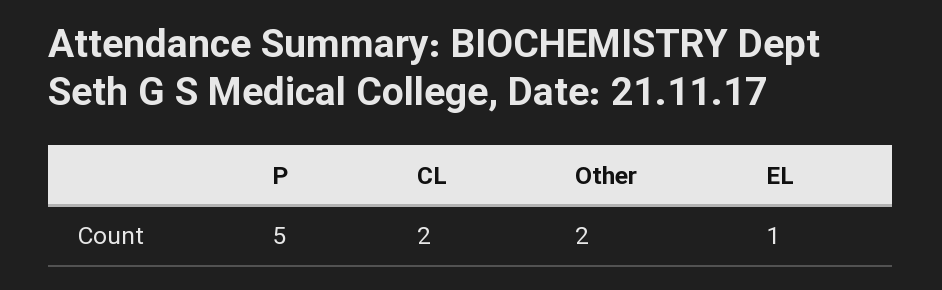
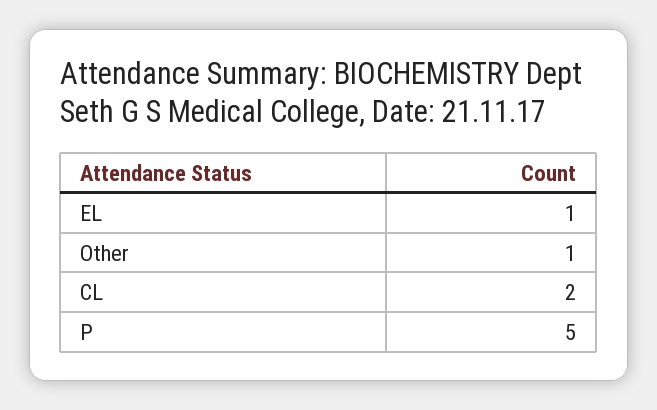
  {
    "P": 5,
    "CL": 2,
-   "Other": 2,
+   "Other": 1,
    "EL": 1
  }

